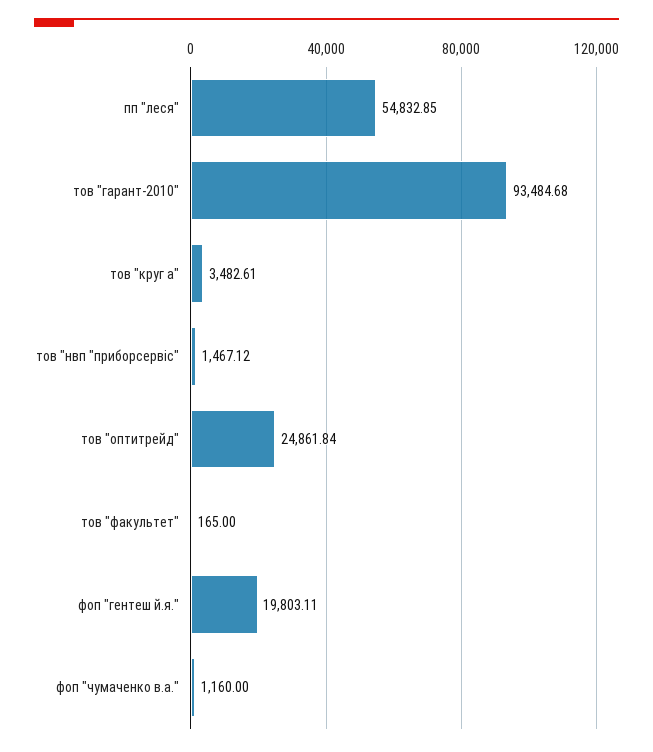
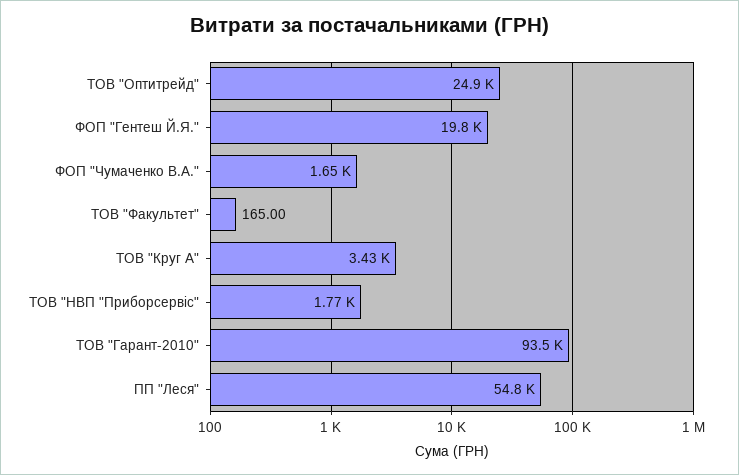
  {
    "пп \"леся\"": 54832.85,
    "тов \"гарант-2010\"": 93484.68,
-   "тов \"круг а\"": 3482.61,
+   "тов \"круг а\"": 3430,
-   "тов \"нвп \"приборсервіс\"": 1467.12,
+   "тов \"нвп \"приборсервіс\"": 1770,
    "тов \"оптитрейд\"": 24861.84,
    "тов \"факультет\"": 165,
    "фоп \"гентеш й.я.\"": 19803.11,
-   "фоп \"чумаченко в.а.\"": 1160
+   "фоп \"чумаченко в.а.\"": 1650
  }

